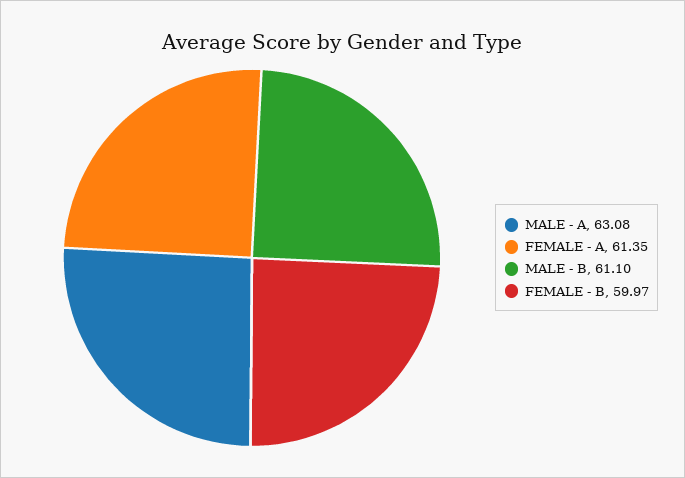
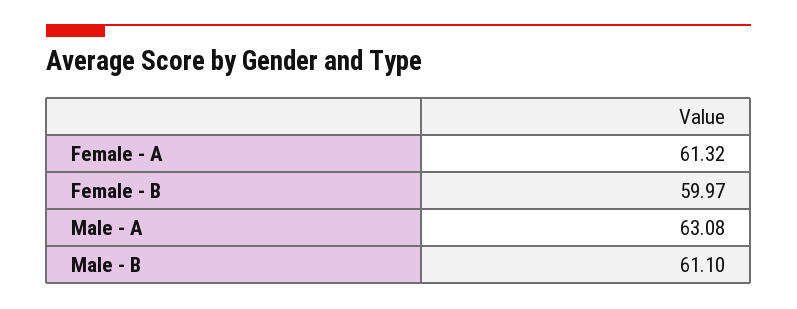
  {
    "MALE - A": 63.08,
-   "FEMALE - A": 61.35,
+   "FEMALE - A": 61.32,
    "MALE - B": 61.1,
    "FEMALE - B": 59.97
  }

